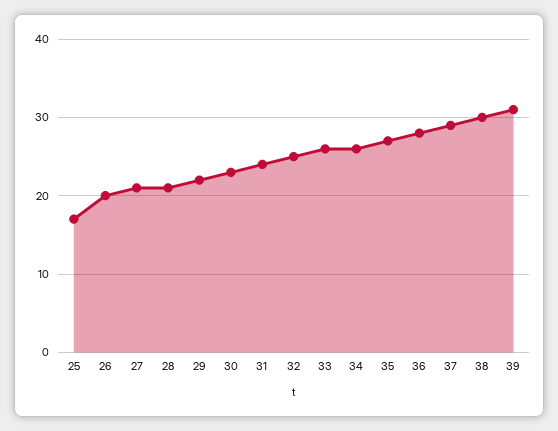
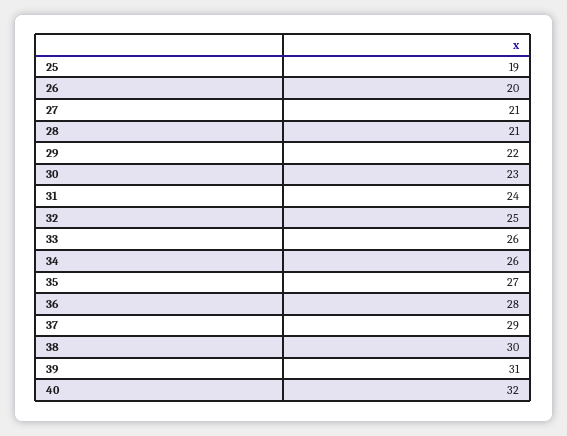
  {
-   "25": 17,
+   "25": 19,
    "26": 20,
    "27": 21,
    "28": 21,
    "29": 22,
    "30": 23,
    "31": 24,
    "32": 25,
    "33": 26,
    "34": 26,
    "35": 27,
    "36": 28,
    "37": 29,
    "38": 30,
-   "39": 31
+   "39": 31,
+   "40": 32
  }

